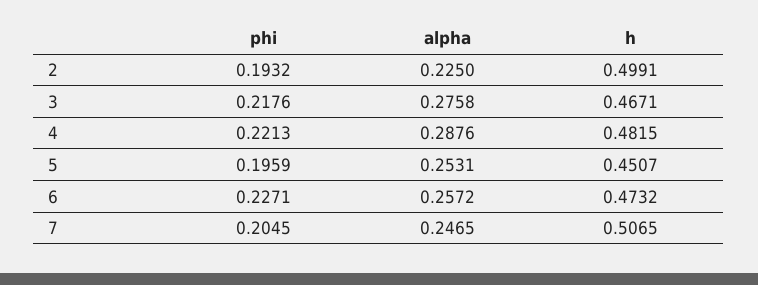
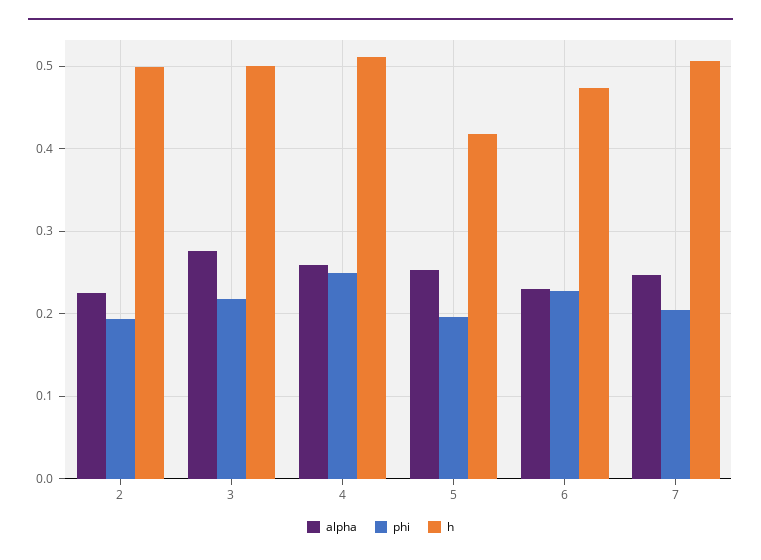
  {
    "phi": {
      "2": 0.1932,
      "3": 0.2176,
-     "4": 0.2213,
+     "4": 0.25,
      "5": 0.1959,
      "6": 0.2271,
      "7": 0.2045
    },
    "alpha": {
      "2": 0.225,
      "3": 0.2758,
-     "4": 0.2876,
+     "4": 0.26,
      "5": 0.2531,
-     "6": 0.2572,
+     "6": 0.23,
      "7": 0.2465
    },
    "h": {
      "2": 0.4991,
-     "3": 0.4671,
+     "3": 0.5,
-     "4": 0.4815,
+     "4": 0.51,
-     "5": 0.4507,
+     "5": 0.42,
      "6": 0.4732,
      "7": 0.5065
    }
  }

